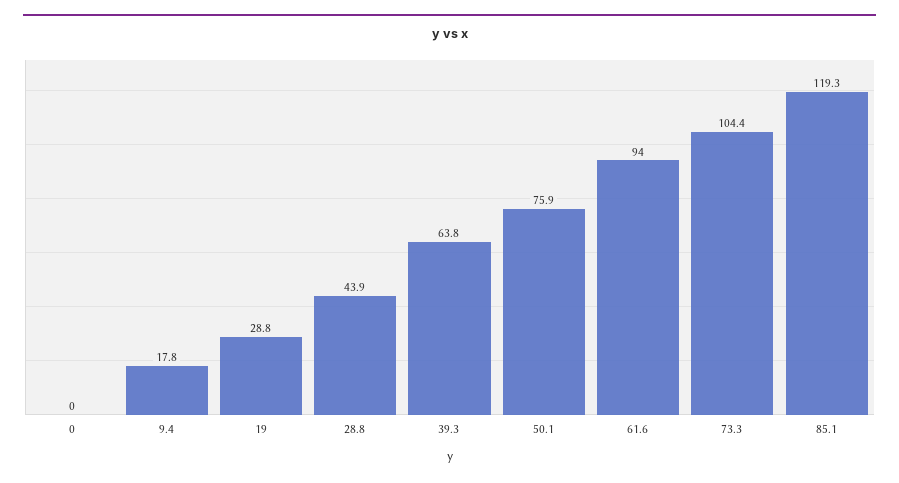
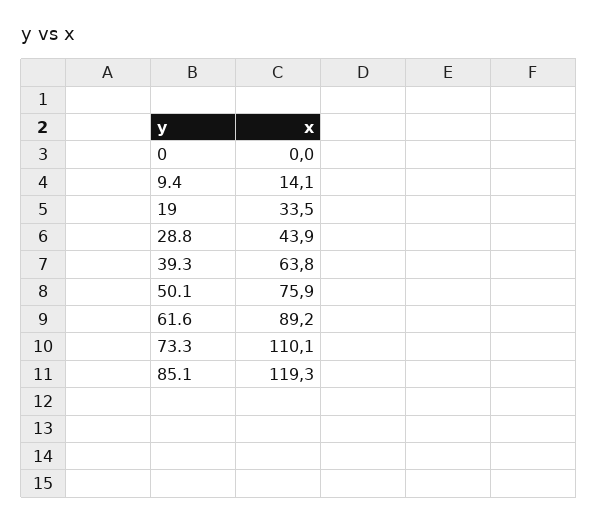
  {
    "0": 0,
-   "9.4": 17.8,
+   "9.4": 14.1,
-   "19": 28.8,
+   "19": 33.5,
    "28.8": 43.9,
    "39.3": 63.8,
    "50.1": 75.9,
-   "61.6": 94,
+   "61.6": 89.2,
-   "73.3": 104.4,
+   "73.3": 110.1,
    "85.1": 119.3
  }

